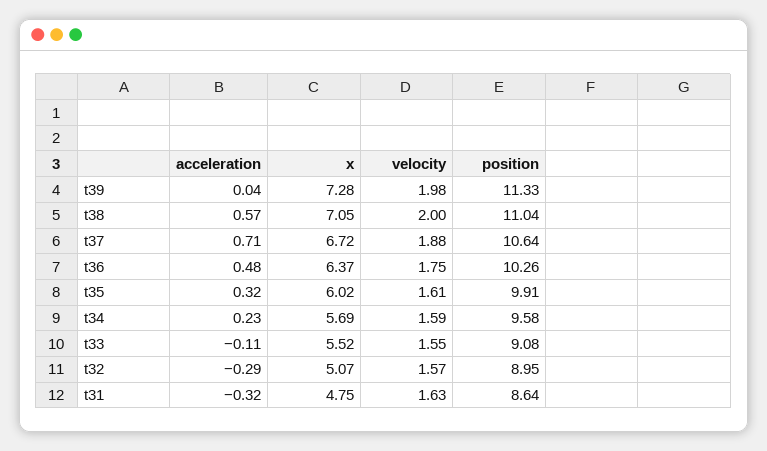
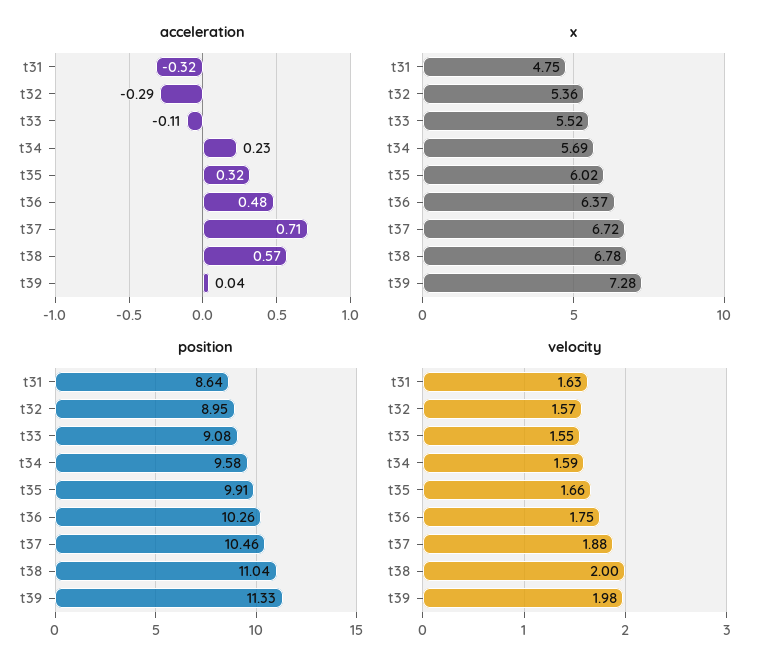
  {
    "acceleration": {
      "t39": 0.04,
      "t38": 0.57,
      "t37": 0.71,
      "t36": 0.48,
      "t35": 0.32,
      "t34": 0.23,
      "t33": -0.11,
      "t32": -0.29,
      "t31": -0.32
    },
    "x": {
      "t39": 7.28,
-     "t38": 7.05,
+     "t38": 6.78,
      "t37": 6.72,
      "t36": 6.37,
      "t35": 6.02,
      "t34": 5.69,
      "t33": 5.52,
-     "t32": 5.07,
+     "t32": 5.36,
      "t31": 4.75
    },
    "velocity": {
      "t39": 1.98,
      "t38": 2,
      "t37": 1.88,
      "t36": 1.75,
-     "t35": 1.61,
+     "t35": 1.66,
      "t34": 1.59,
      "t33": 1.55,
      "t32": 1.57,
      "t31": 1.63
    },
    "position": {
      "t39": 11.33,
      "t38": 11.04,
-     "t37": 10.64,
+     "t37": 10.46,
      "t36": 10.26,
      "t35": 9.91,
      "t34": 9.58,
      "t33": 9.08,
      "t32": 8.95,
      "t31": 8.64
    }
  }

